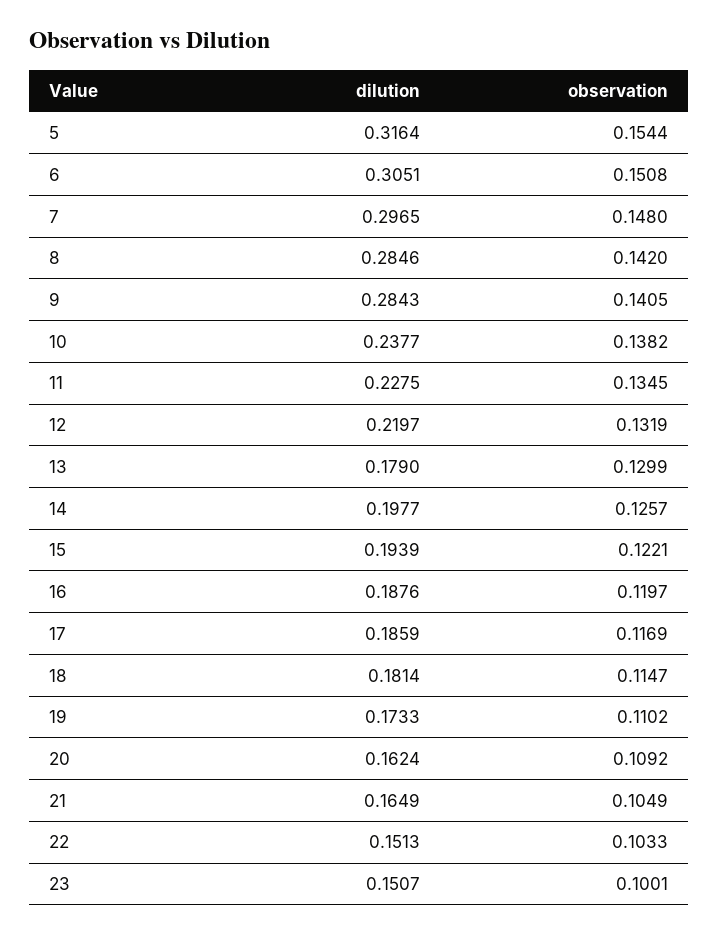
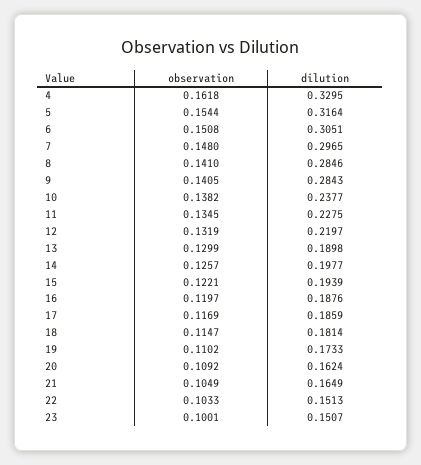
  {
    "dilution": {
      "5": 0.3164,
      "6": 0.3051,
      "7": 0.2965,
      "8": 0.2846,
      "9": 0.2843,
      "10": 0.2377,
      "11": 0.2275,
      "12": 0.2197,
-     "13": 0.179,
+     "13": 0.1898,
      "14": 0.1977,
      "15": 0.1939,
      "16": 0.1876,
      "17": 0.1859,
      "18": 0.1814,
      "19": 0.1733,
      "20": 0.1624,
      "21": 0.1649,
      "22": 0.1513,
-     "23": 0.1507
+     "23": 0.1507,
+     "4": 0.3295
    },
    "observation": {
      "5": 0.1544,
      "6": 0.1508,
      "7": 0.148,
-     "8": 0.142,
+     "8": 0.141,
      "9": 0.1405,
      "10": 0.1382,
      "11": 0.1345,
      "12": 0.1319,
      "13": 0.1299,
      "14": 0.1257,
      "15": 0.1221,
      "16": 0.1197,
      "17": 0.1169,
      "18": 0.1147,
      "19": 0.1102,
      "20": 0.1092,
      "21": 0.1049,
      "22": 0.1033,
-     "23": 0.1001
+     "23": 0.1001,
+     "4": 0.1618
    }
  }

